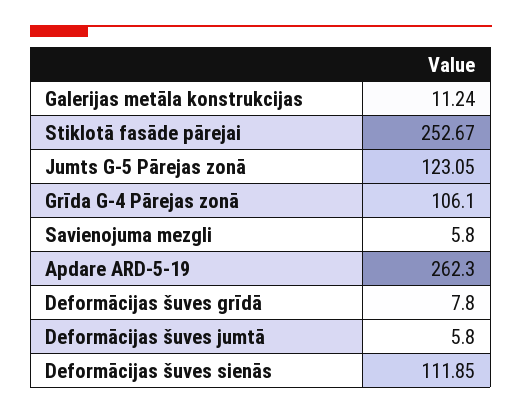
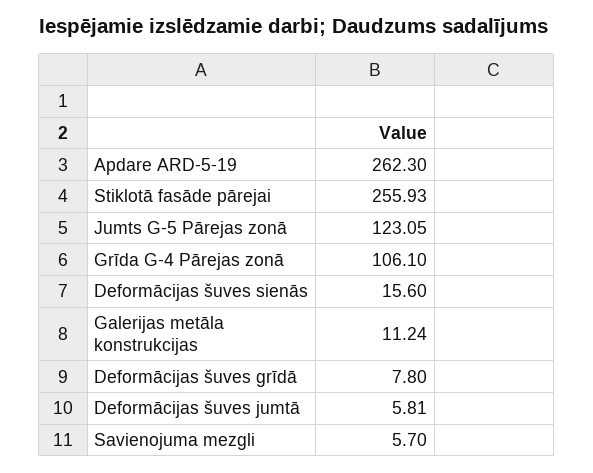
  {
    "Galerijas metāla konstrukcijas": 11.24,
-   "Stiklotā fasāde pārejai": 252.67,
+   "Stiklotā fasāde pārejai": 255.93,
    "Jumts G-5 Pārejas zonā": 123.05,
    "Grīda G-4 Pārejas zonā": 106.1,
-   "Savienojuma mezgli": 5.8,
+   "Savienojuma mezgli": 5.7,
    "Apdare ARD-5-19": 262.3,
    "Deformācijas šuves grīdā": 7.8,
-   "Deformācijas šuves jumtā": 5.8,
+   "Deformācijas šuves jumtā": 5.81,
-   "Deformācijas šuves sienās": 111.85
+   "Deformācijas šuves sienās": 15.6
  }

